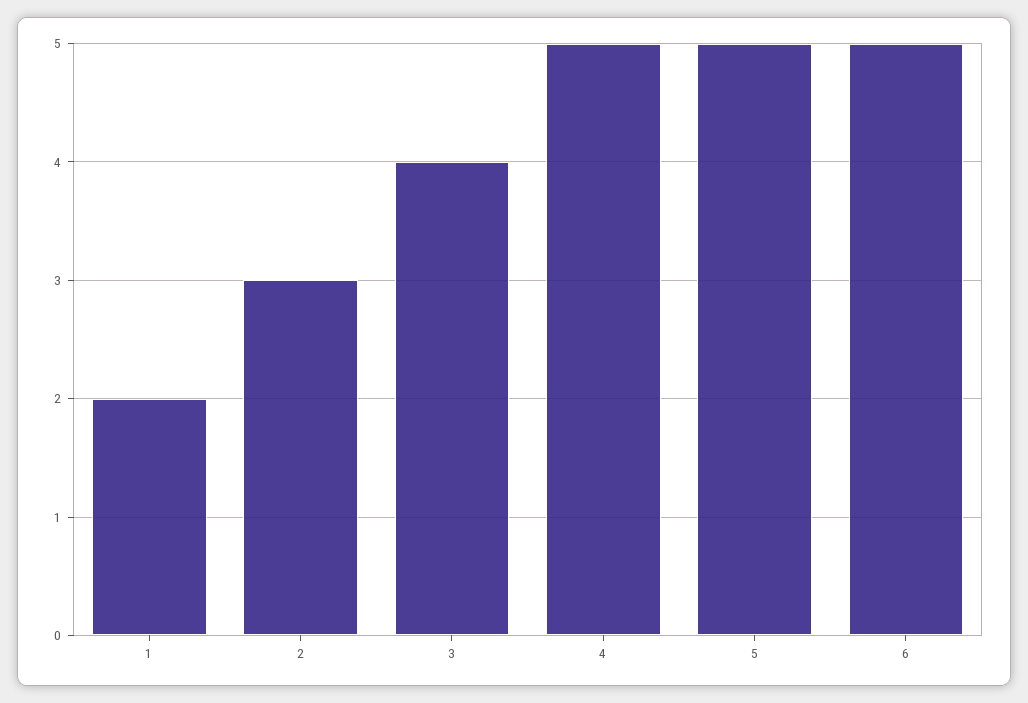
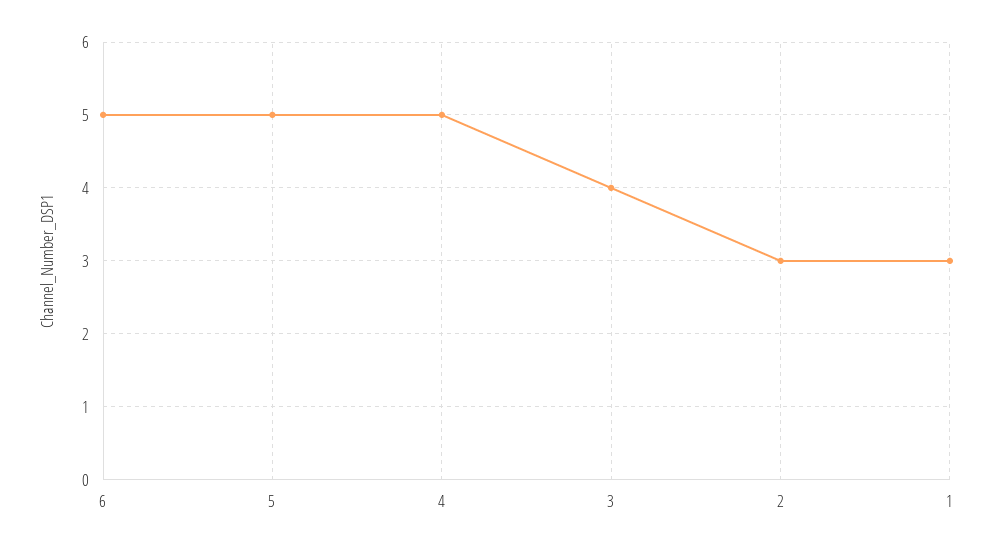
  {
-   "1": 2,
+   "1": 3,
    "2": 3,
    "3": 4,
    "4": 5,
    "5": 5,
    "6": 5
  }

